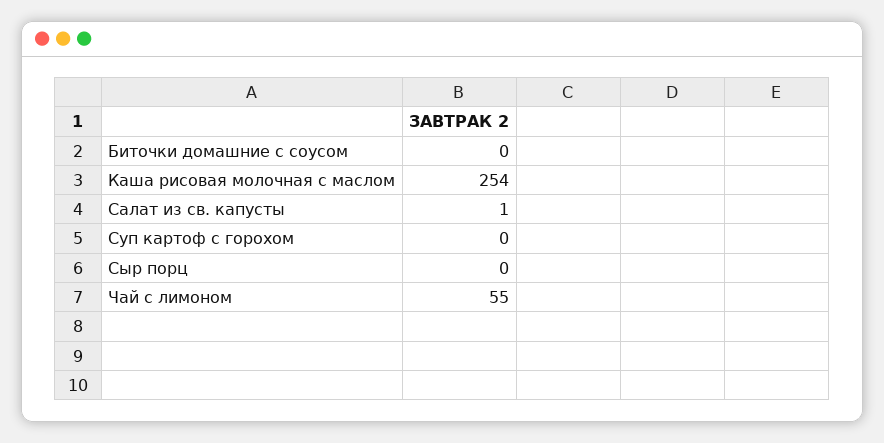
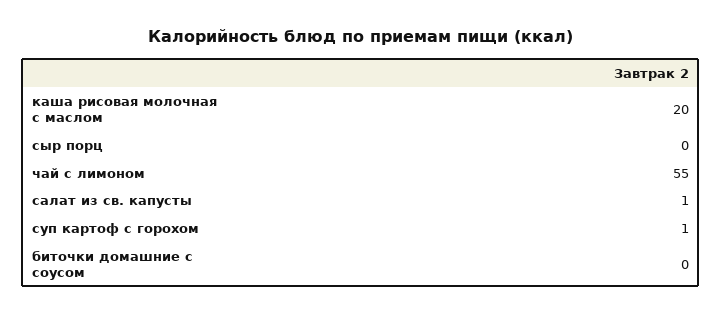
  {
    "Биточки домашние с соусом": 0,
-   "Каша рисовая молочная с маслом": 254,
+   "Каша рисовая молочная с маслом": 20,
    "Салат из св. капусты": 1,
-   "Суп картоф с горохом": 0,
+   "Суп картоф с горохом": 1,
    "Сыр порц": 0,
    "Чай с лимоном": 55
  }

